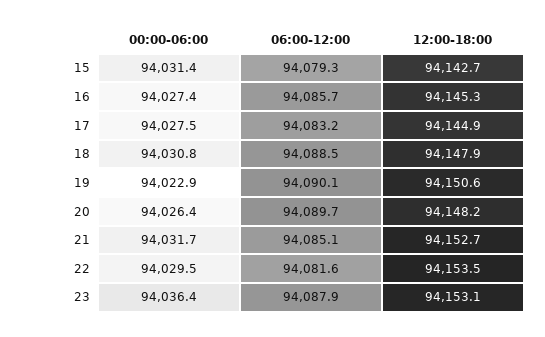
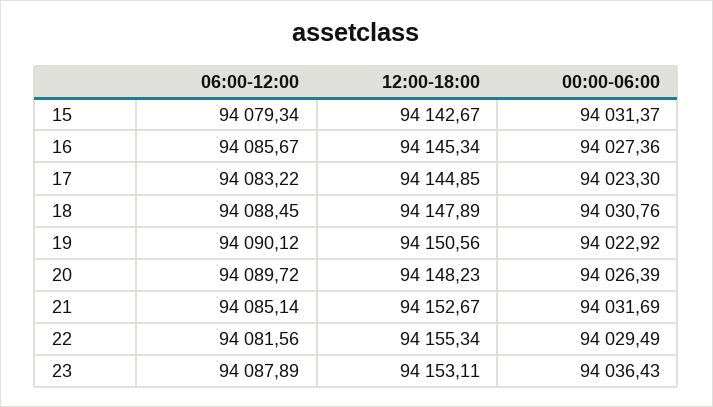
  {
    "00:00-06:00": {
      "15": 94031.37,
      "16": 94027.36,
-     "17": 94027.5,
+     "17": 94023.3,
      "18": 94030.76,
      "19": 94022.92,
      "20": 94026.39,
      "21": 94031.69,
      "22": 94029.49,
      "23": 94036.43
    },
    "06:00-12:00": {
      "15": 94079.34,
      "16": 94085.67,
      "17": 94083.22,
      "18": 94088.45,
      "19": 94090.12,
      "20": 94089.72,
      "21": 94085.14,
      "22": 94081.56,
      "23": 94087.89
    },
    "12:00-18:00": {
      "15": 94142.67,
      "16": 94145.34,
      "17": 94144.85,
      "18": 94147.89,
      "19": 94150.56,
      "20": 94148.23,
      "21": 94152.67,
-     "22": 94153.5,
+     "22": 94155.34,
      "23": 94153.11
    }
  }

